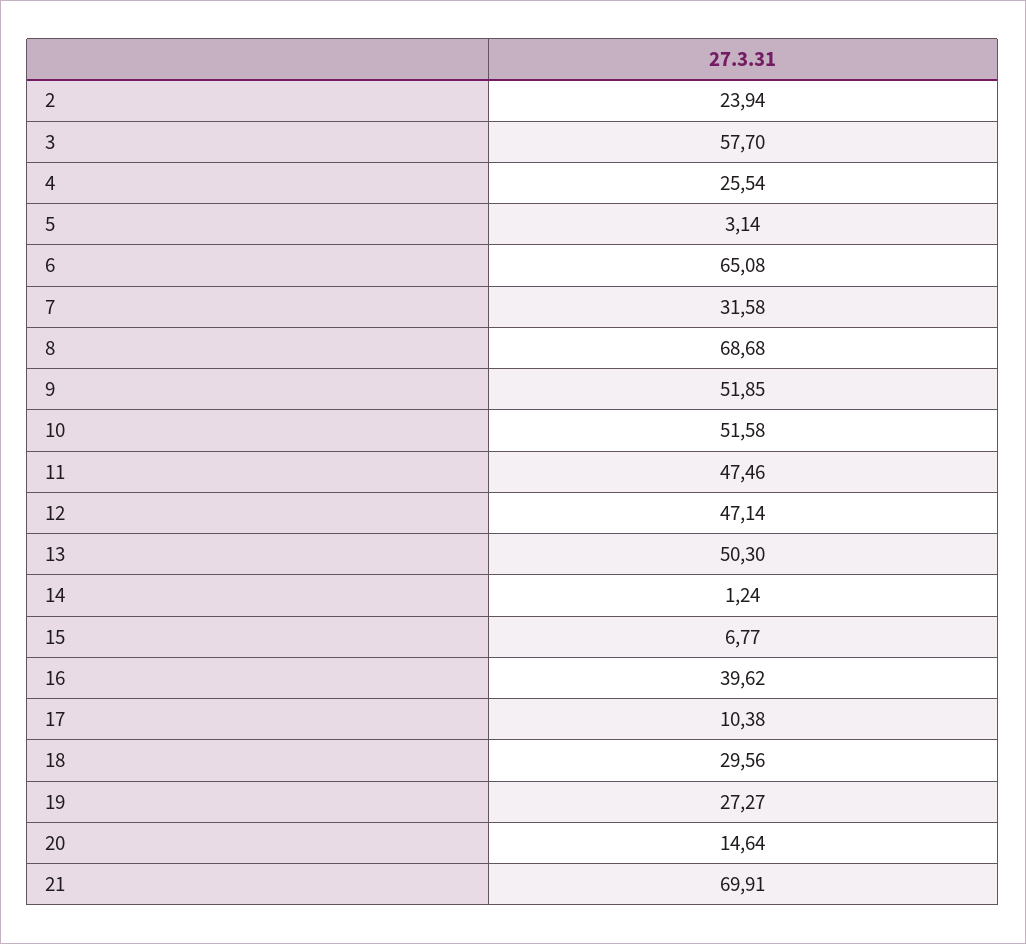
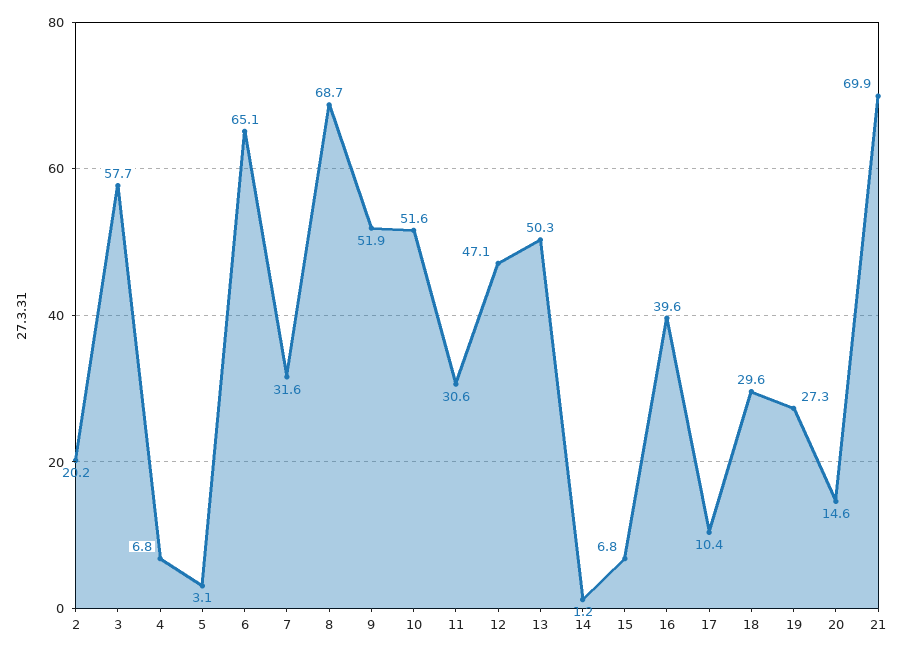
  {
-   "2": 23.94,
+   "2": 20.2,
    "3": 57.7,
-   "4": 25.54,
+   "4": 6.8,
    "5": 3.14,
    "6": 65.08,
    "7": 31.58,
    "8": 68.68,
    "9": 51.85,
    "10": 51.58,
-   "11": 47.46,
+   "11": 30.6,
    "12": 47.14,
    "13": 50.3,
    "14": 1.24,
    "15": 6.77,
    "16": 39.62,
    "17": 10.38,
    "18": 29.56,
    "19": 27.27,
    "20": 14.64,
    "21": 69.91
  }

